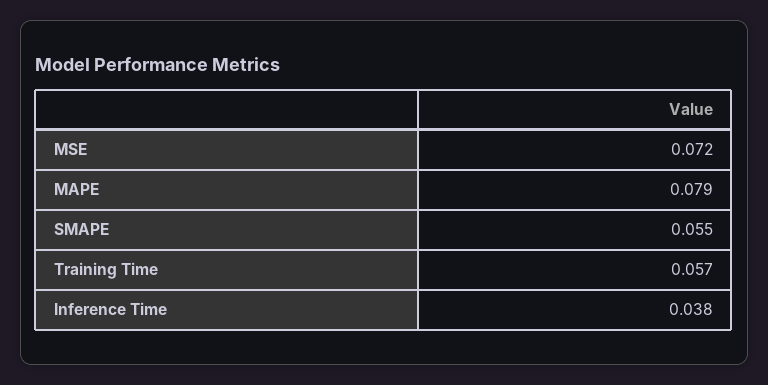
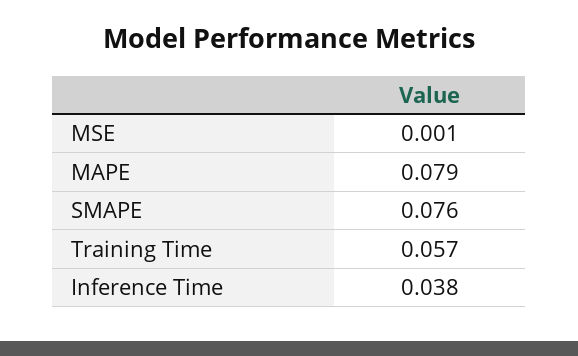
  {
-   "MSE": 0.072,
+   "MSE": 0.001,
    "MAPE": 0.079,
-   "SMAPE": 0.055,
+   "SMAPE": 0.076,
    "Training Time": 0.057,
    "Inference Time": 0.038
  }

